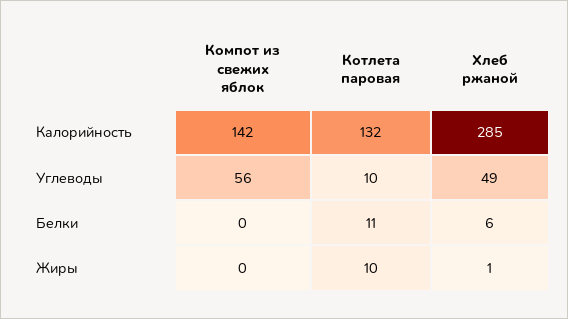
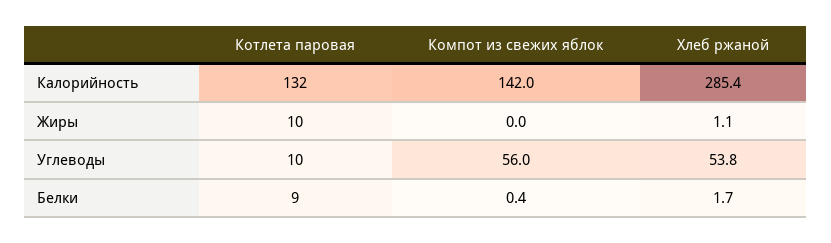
  {
    "Компот из свежих яблок": {
      "Калорийность": 142,
      "Углеводы": 56,
      "Белки": 0.4,
      "Жиры": 0
    },
    "Котлета паровая": {
      "Калорийность": 132,
      "Углеводы": 10,
-     "Белки": 11,
+     "Белки": 9,
      "Жиры": 10
    },
    "Хлеб ржаной": {
      "Калорийность": 285.4,
-     "Углеводы": 49,
+     "Углеводы": 53.8,
-     "Белки": 6,
+     "Белки": 1.7,
      "Жиры": 1.1
    }
  }

